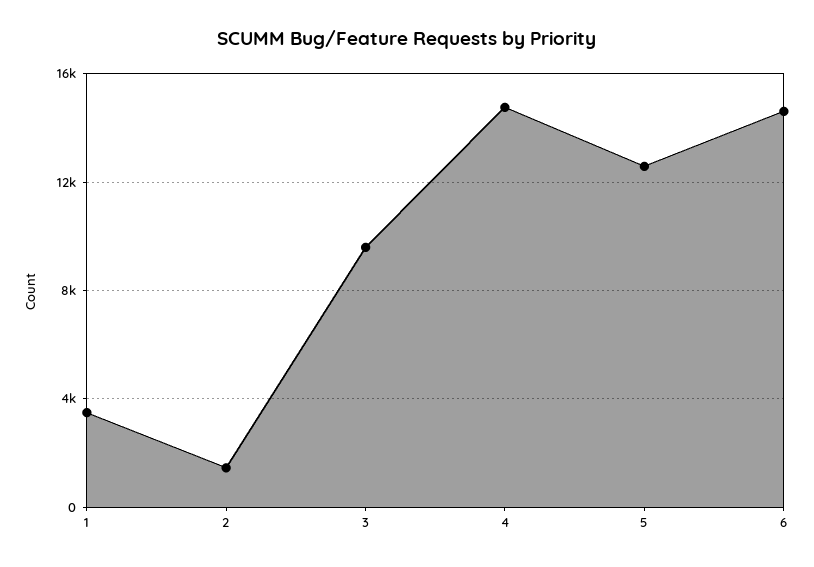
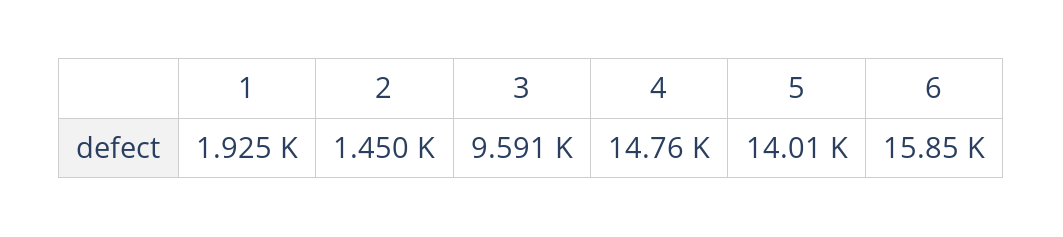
  {
-   "1": 3500,
+   "1": 1925,
    "2": 1450,
    "3": 9591,
    "4": 14760,
-   "5": 12500,
+   "5": 14010,
-   "6": 14500
+   "6": 15850
  }

